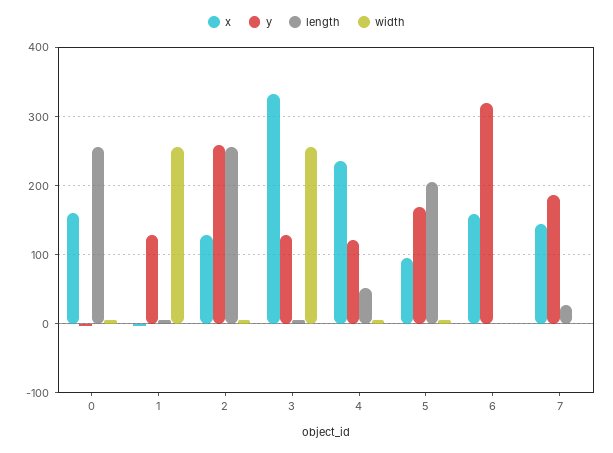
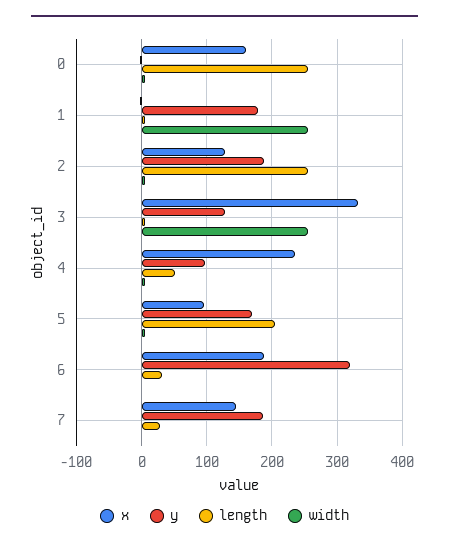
  {
    "x": {
      "0": 160,
      "1": 0,
      "2": 130,
      "3": 330,
      "4": 240,
      "5": 100,
-     "6": 160,
+     "6": 190,
      "7": 150
    },
    "y": {
      "0": 0,
-     "1": 130,
+     "1": 180,
-     "2": 260,
+     "2": 190,
      "3": 130,
-     "4": 120,
+     "4": 100,
      "5": 170,
      "6": 320,
      "7": 190
    },
    "length": {
      "0": 260,
      "1": 10,
      "2": 260,
      "3": 10,
      "4": 50,
      "5": 200,
-     "6": 0,
+     "6": 30,
      "7": 30
    },
    "width": {
      "0": 10,
      "1": 260,
      "2": 10,
      "3": 260,
      "4": 10,
      "5": 10,
      "6": 0,
      "7": 0
    }
  }

